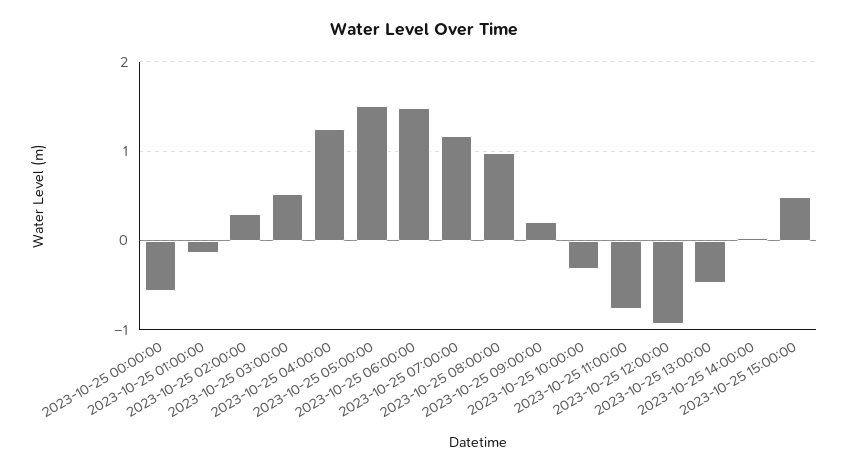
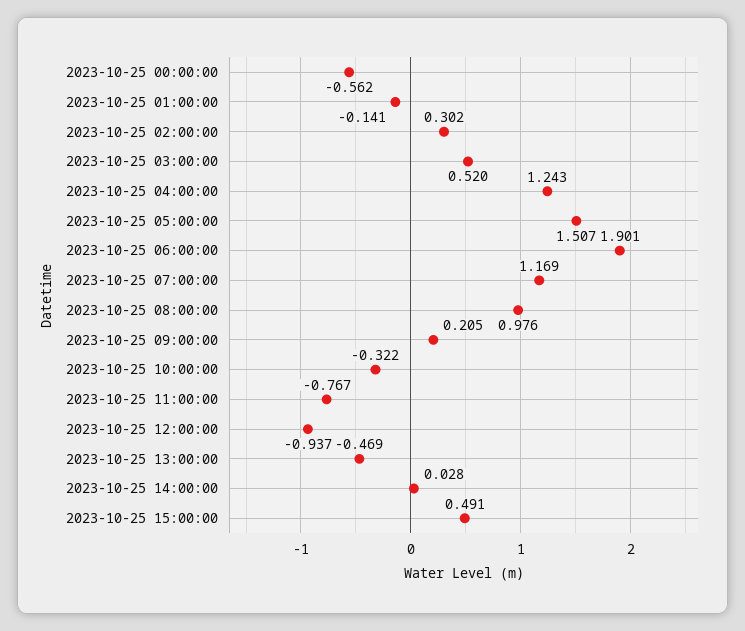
  {
    "2023-10-25 00:00:00": -0.562,
    "2023-10-25 01:00:00": -0.141,
    "2023-10-25 02:00:00": 0.302,
    "2023-10-25 03:00:00": 0.52,
    "2023-10-25 04:00:00": 1.243,
    "2023-10-25 05:00:00": 1.507,
-   "2023-10-25 06:00:00": 1.5,
+   "2023-10-25 06:00:00": 1.901,
    "2023-10-25 07:00:00": 1.169,
    "2023-10-25 08:00:00": 0.976,
    "2023-10-25 09:00:00": 0.205,
    "2023-10-25 10:00:00": -0.322,
    "2023-10-25 11:00:00": -0.767,
    "2023-10-25 12:00:00": -0.937,
    "2023-10-25 13:00:00": -0.469,
    "2023-10-25 14:00:00": 0.028,
    "2023-10-25 15:00:00": 0.491
  }

